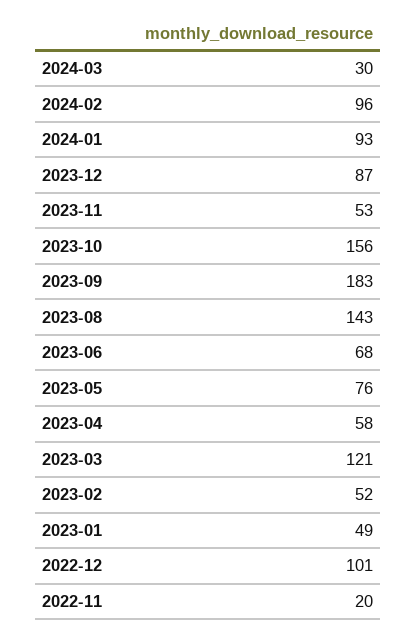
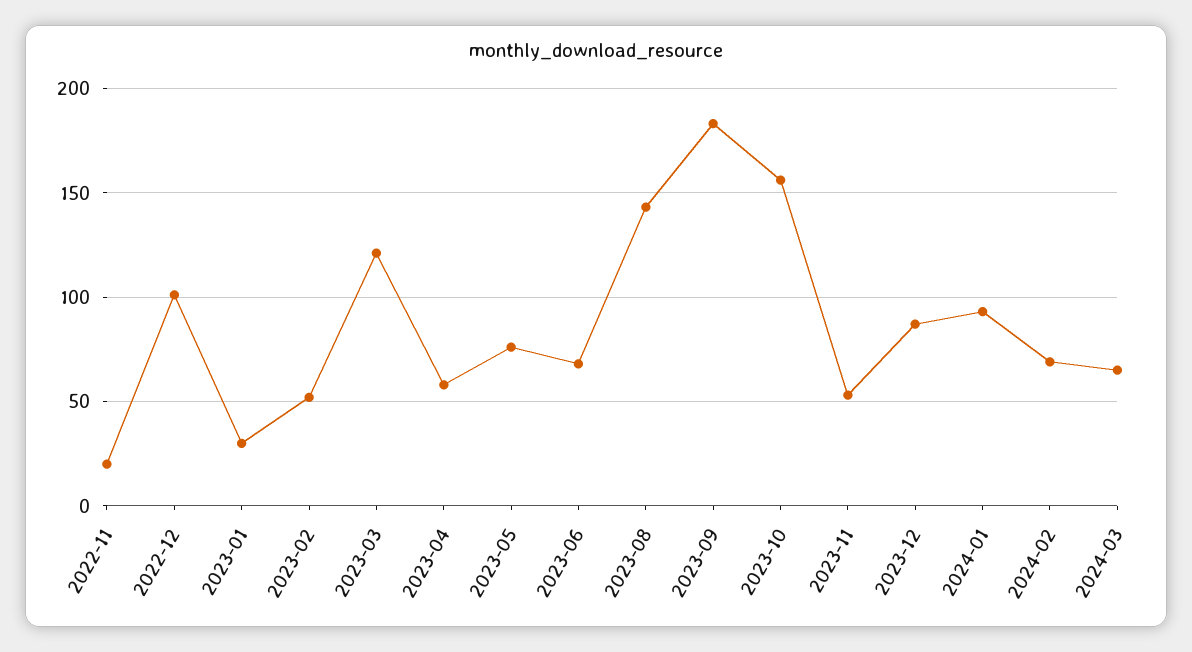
  {
-   "2024-03": 30,
+   "2024-03": 65,
-   "2024-02": 96,
+   "2024-02": 70,
    "2024-01": 93,
    "2023-12": 87,
    "2023-11": 53,
    "2023-10": 156,
    "2023-09": 183,
    "2023-08": 143,
    "2023-06": 68,
    "2023-05": 76,
    "2023-04": 58,
    "2023-03": 121,
    "2023-02": 52,
-   "2023-01": 49,
+   "2023-01": 30,
    "2022-12": 101,
    "2022-11": 20
  }

